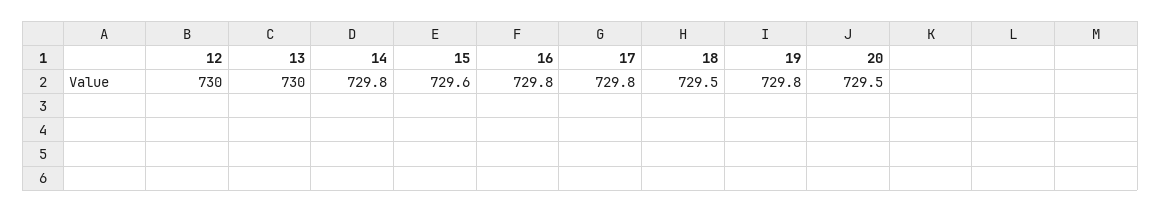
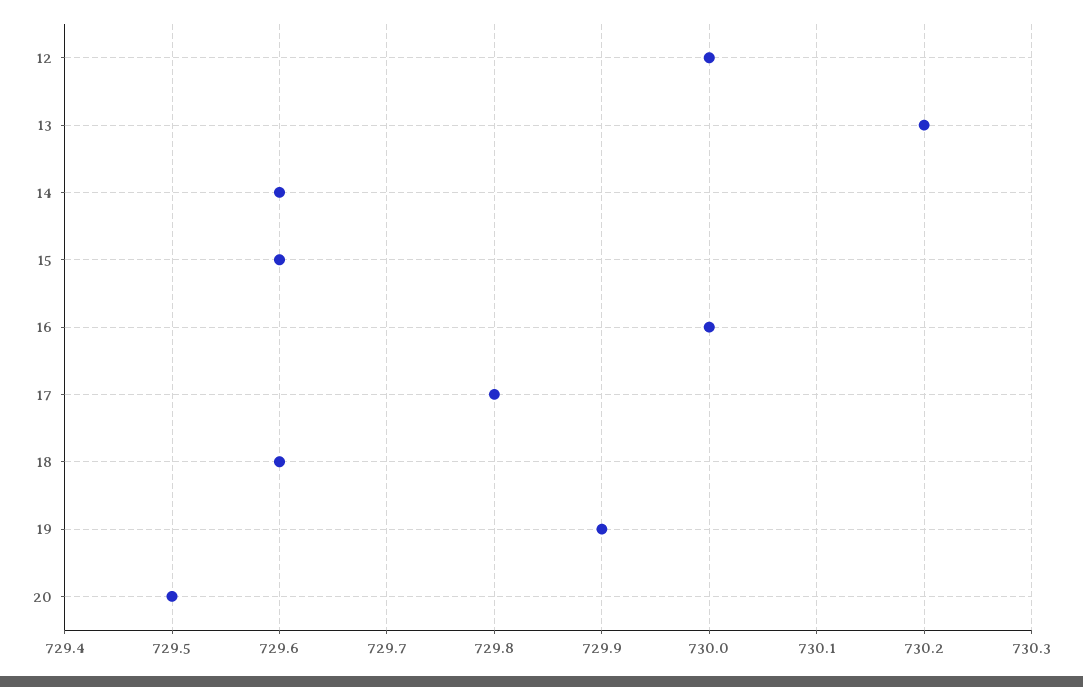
  {
    "12": 730,
-   "13": 730,
+   "13": 730.2,
-   "14": 729.8,
+   "14": 729.6,
    "15": 729.6,
-   "16": 729.8,
+   "16": 730,
    "17": 729.8,
-   "18": 729.5,
+   "18": 729.6,
-   "19": 729.8,
+   "19": 729.9,
    "20": 729.5
  }

